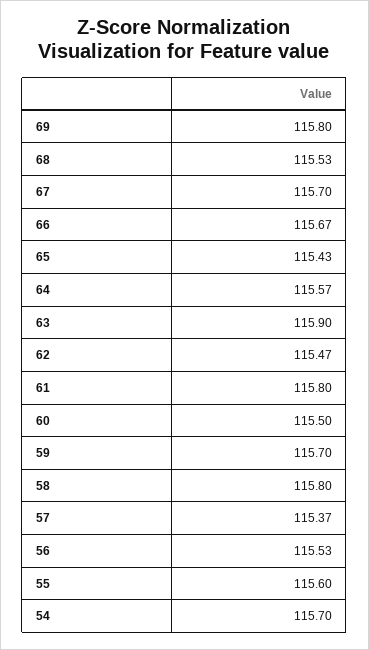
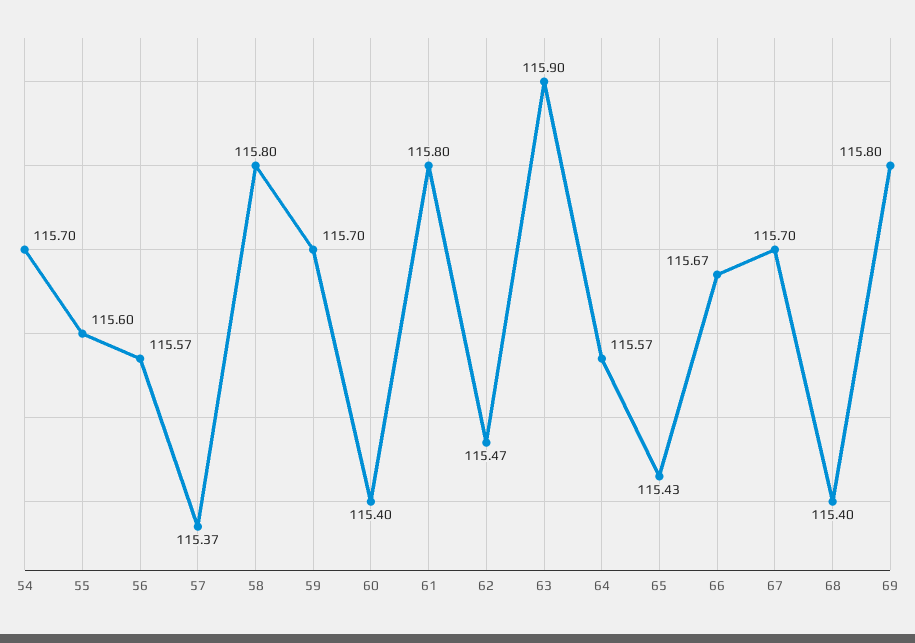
  {
    "69": 115.8,
-   "68": 115.53,
+   "68": 115.4,
    "67": 115.7,
    "66": 115.67,
    "65": 115.43,
    "64": 115.57,
    "63": 115.9,
    "62": 115.47,
    "61": 115.8,
-   "60": 115.5,
+   "60": 115.4,
    "59": 115.7,
    "58": 115.8,
    "57": 115.37,
-   "56": 115.53,
+   "56": 115.57,
    "55": 115.6,
    "54": 115.7
  }

